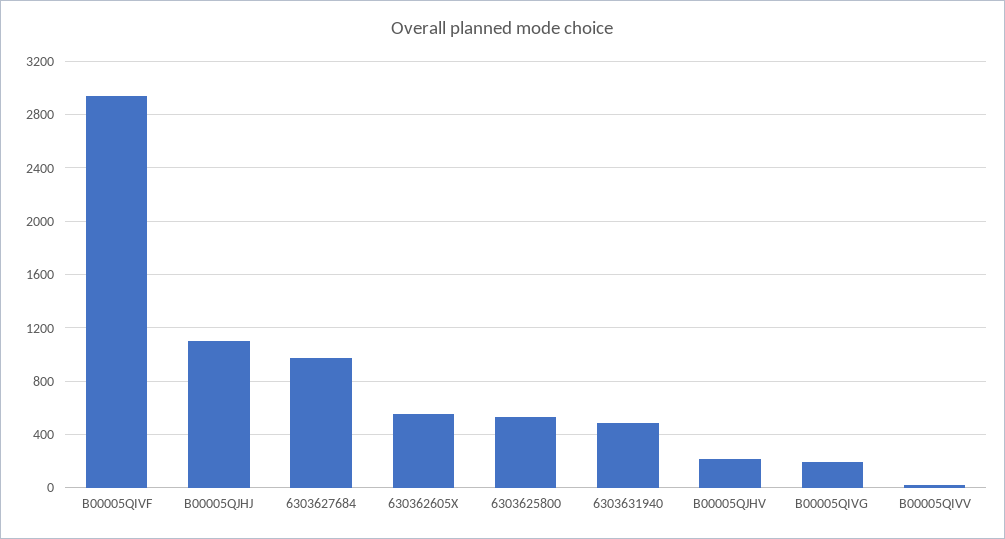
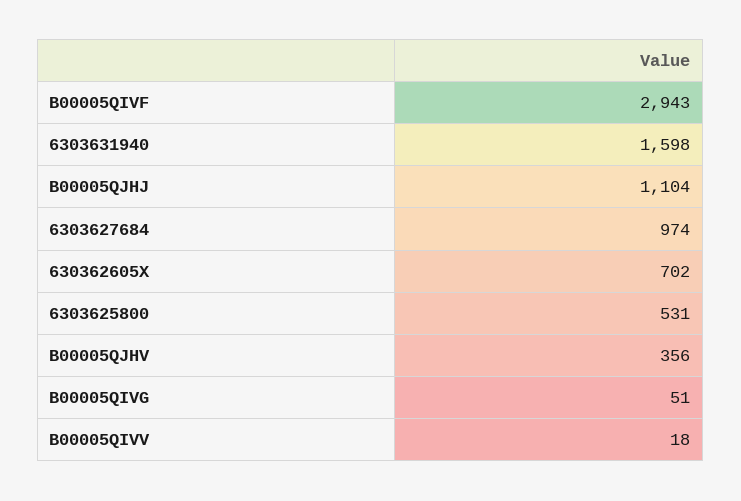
  {
    "B00005QIVF": 2943,
    "B00005QJHJ": 1104,
    "6303627684": 974,
-   "630362605X": 550,
+   "630362605X": 702,
    "6303625800": 531,
-   "6303631940": 500,
+   "6303631940": 1598,
-   "B00005QJHV": 200,
+   "B00005QJHV": 356,
-   "B00005QIVG": 200,
+   "B00005QIVG": 51,
    "B00005QIVV": 18
  }

